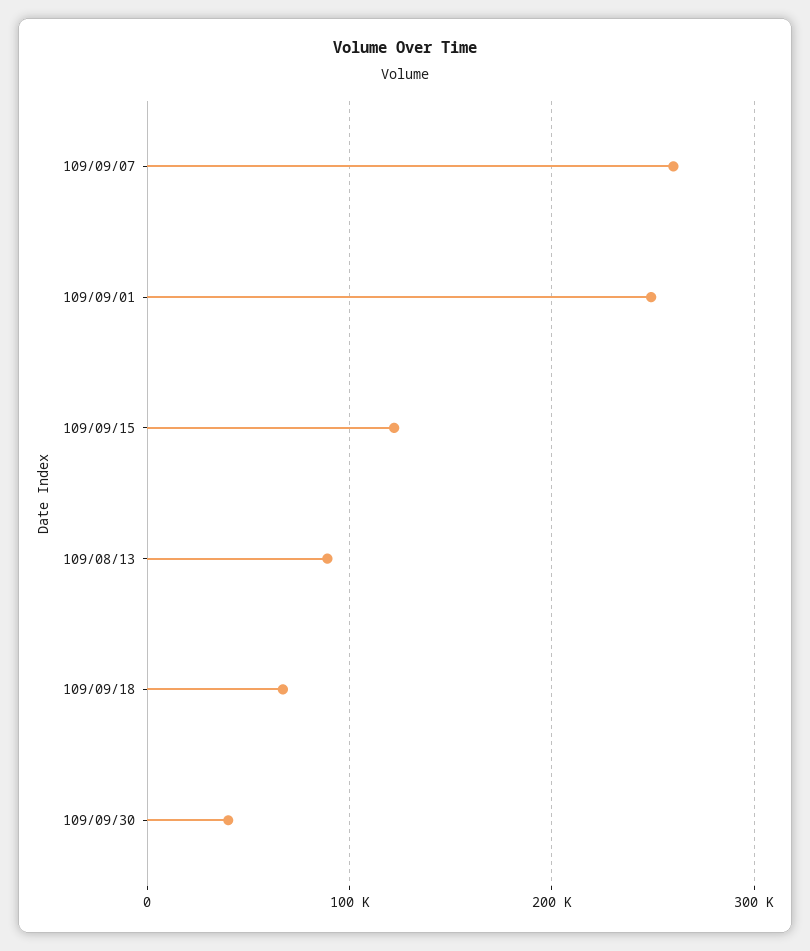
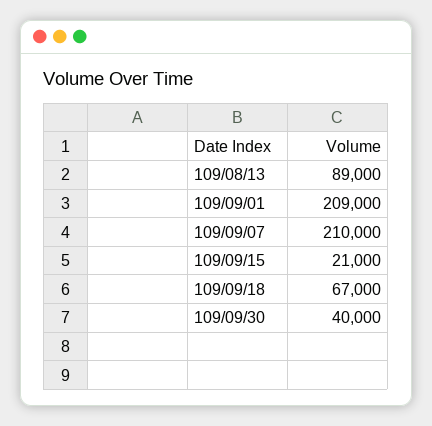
  {
-   "109/09/07": 260000,
+   "109/09/07": 210000,
-   "109/09/01": 250000,
+   "109/09/01": 209000,
-   "109/09/15": 120000,
+   "109/09/15": 21000,
    "109/08/13": 89000,
    "109/09/18": 67000,
    "109/09/30": 40000
  }

